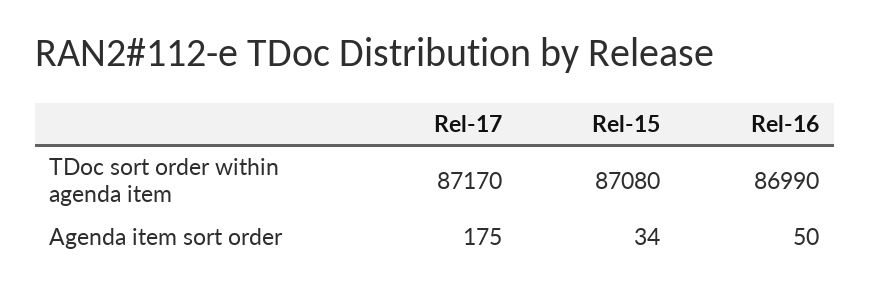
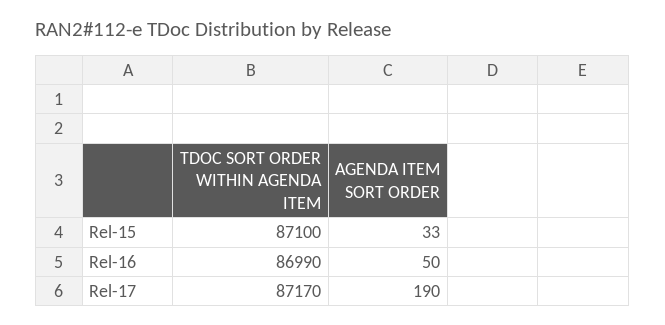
  {
    "Rel-17": {
      "TDoc sort order within agenda item": 87170,
-     "Agenda item sort order": 175
+     "Agenda item sort order": 190
    },
    "Rel-15": {
-     "TDoc sort order within agenda item": 87080,
+     "TDoc sort order within agenda item": 87100,
-     "Agenda item sort order": 34
+     "Agenda item sort order": 33
    },
    "Rel-16": {
      "TDoc sort order within agenda item": 86990,
      "Agenda item sort order": 50
    }
  }

